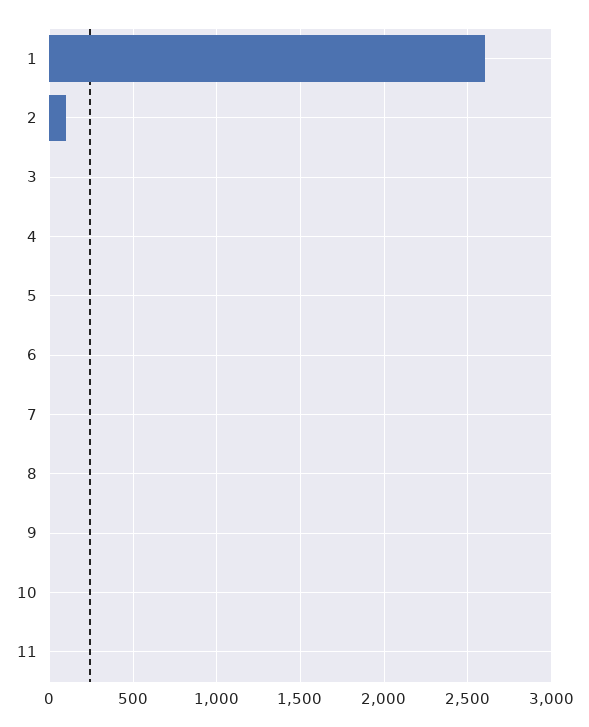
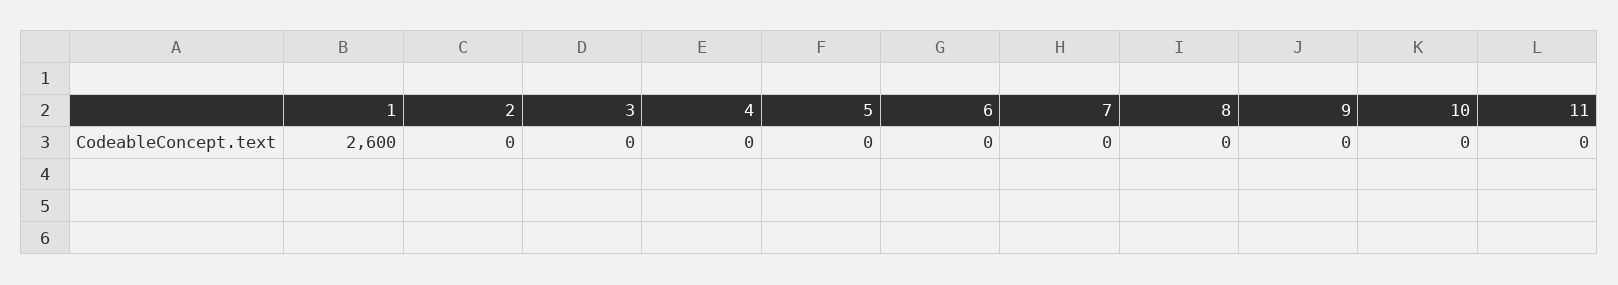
  {
    "1": 2600,
-   "2": 100,
+   "2": 0,
    "3": 0,
    "4": 0,
    "5": 0,
    "6": 0,
    "7": 0,
    "8": 0,
    "9": 0,
    "10": 0,
    "11": 0
  }

